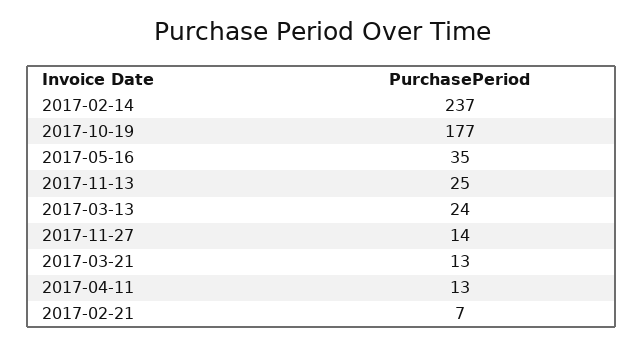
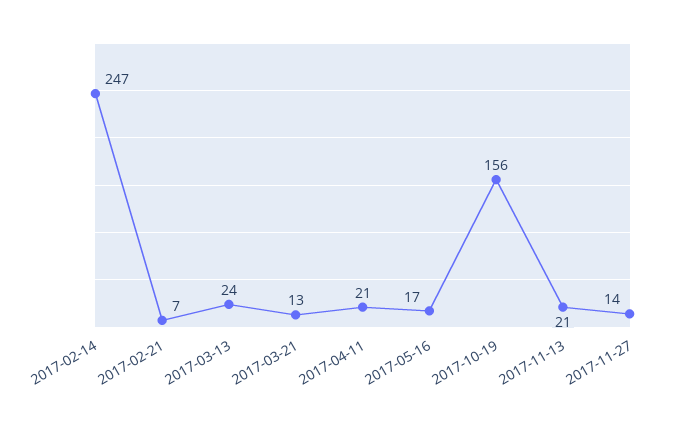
  {
-   "2017-02-14": 237,
+   "2017-02-14": 247,
-   "2017-10-19": 177,
+   "2017-10-19": 156,
-   "2017-05-16": 35,
+   "2017-05-16": 17,
-   "2017-11-13": 25,
+   "2017-11-13": 21,
    "2017-03-13": 24,
    "2017-11-27": 14,
    "2017-03-21": 13,
-   "2017-04-11": 13,
+   "2017-04-11": 21,
    "2017-02-21": 7
  }

